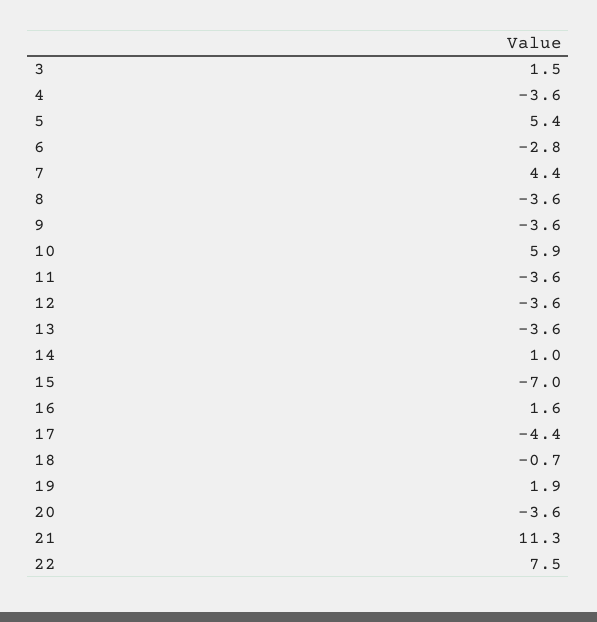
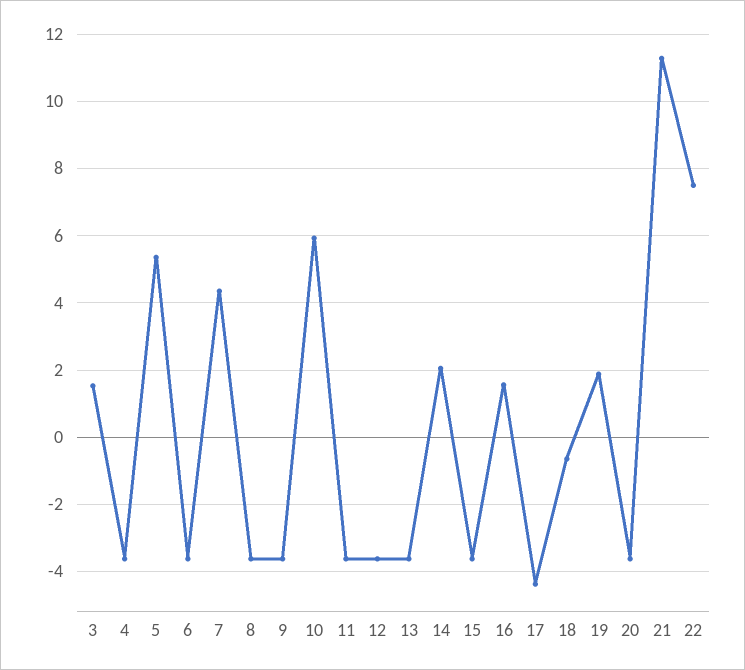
  {
    "3": 1.5,
    "4": -3.6,
    "5": 5.4,
-   "6": -2.8,
+   "6": -3.6,
    "7": 4.4,
    "8": -3.6,
    "9": -3.6,
    "10": 5.9,
    "11": -3.6,
    "12": -3.6,
    "13": -3.6,
-   "14": 1,
+   "14": 2,
-   "15": -7,
+   "15": -3.6,
    "16": 1.6,
    "17": -4.4,
    "18": -0.7,
    "19": 1.9,
    "20": -3.6,
    "21": 11.3,
    "22": 7.5
  }

